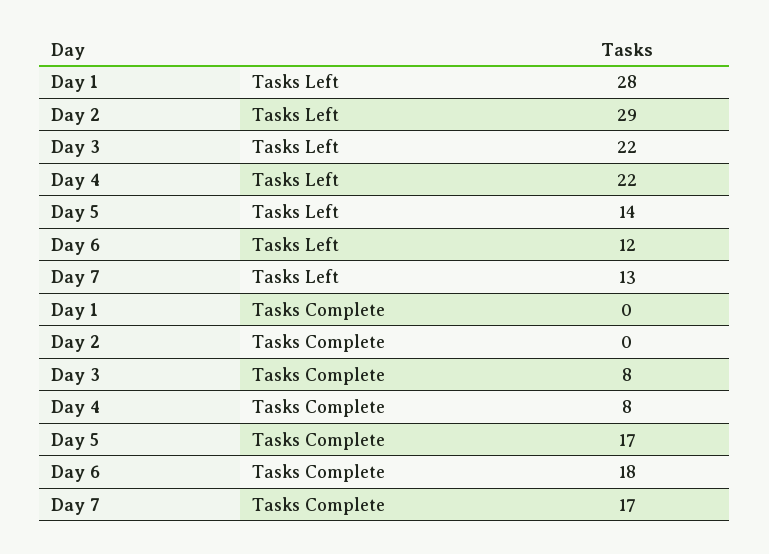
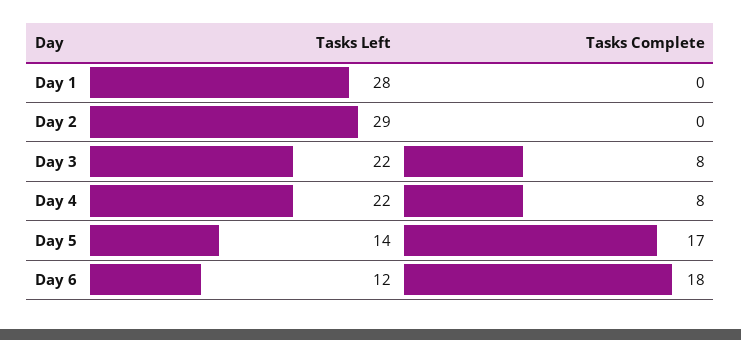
  {
    "Day 1": {
      "Tasks Left": 28,
      "Tasks Complete": 0
    },
    "Day 2": {
      "Tasks Left": 29,
      "Tasks Complete": 0
    },
    "Day 3": {
      "Tasks Left": 22,
      "Tasks Complete": 8
    },
    "Day 4": {
      "Tasks Left": 22,
      "Tasks Complete": 8
    },
    "Day 5": {
      "Tasks Left": 14,
      "Tasks Complete": 17
    },
    "Day 6": {
      "Tasks Left": 12,
      "Tasks Complete": 18
-   },
+   }
-   "Day 7": {
-     "Tasks Left": 13,
-     "Tasks Complete": 17
-   }
  }

